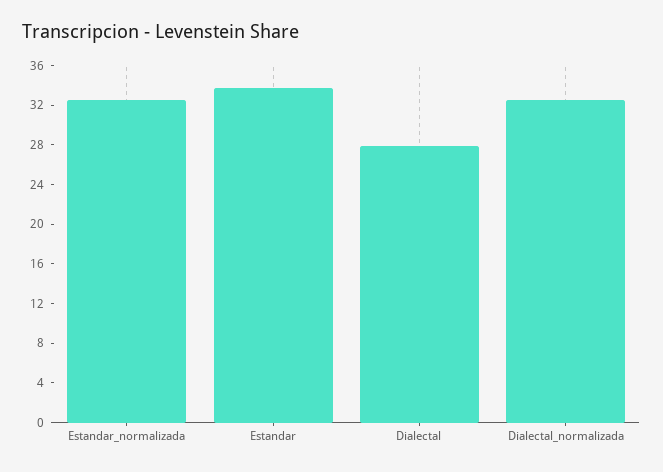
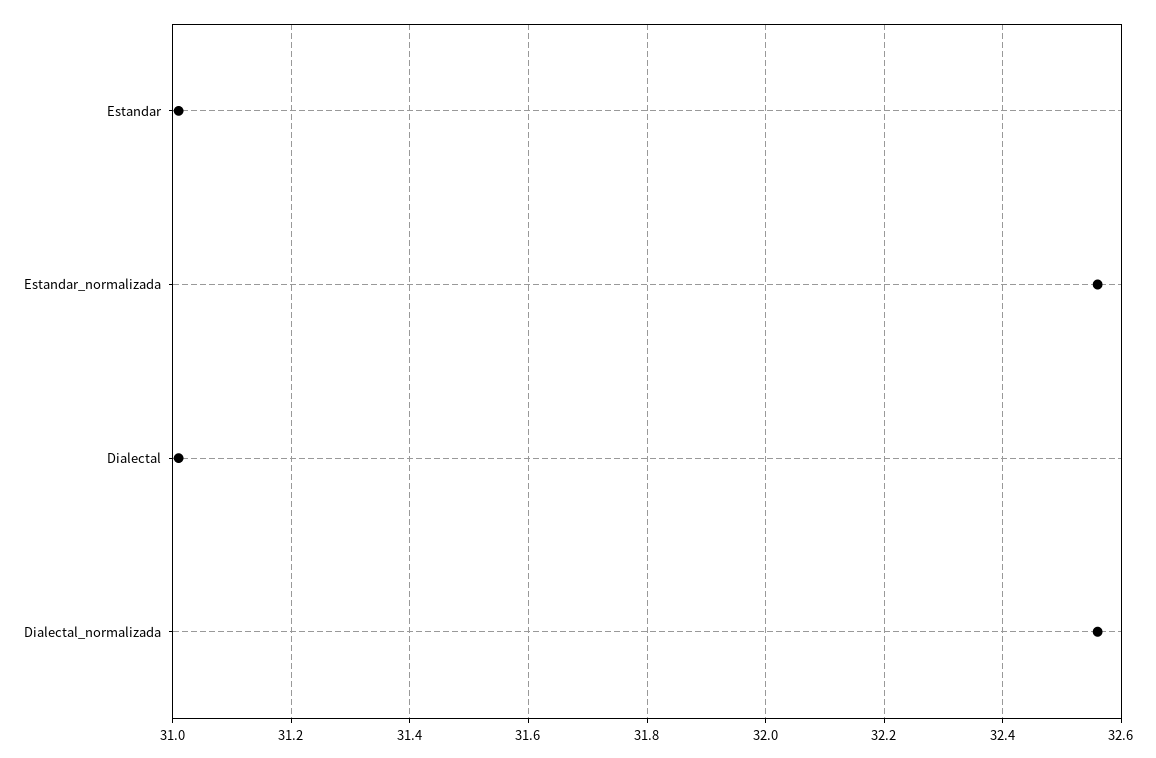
  {
    "Estandar_normalizada": 32.55,
-   "Estandar": 34,
+   "Estandar": 31,
-   "Dialectal": 28,
+   "Dialectal": 31,
    "Dialectal_normalizada": 32.55
  }

